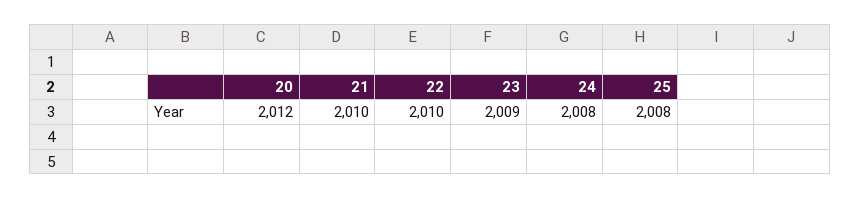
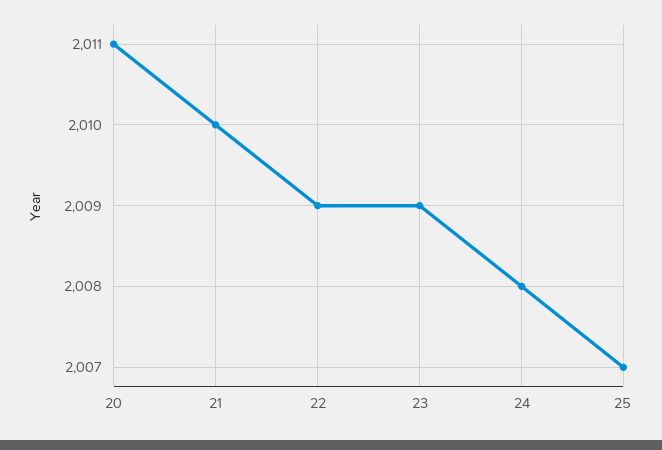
  {
-   "20": 2012,
+   "20": 2011,
    "21": 2010,
-   "22": 2010,
+   "22": 2009,
    "23": 2009,
    "24": 2008,
-   "25": 2008
+   "25": 2007
  }

